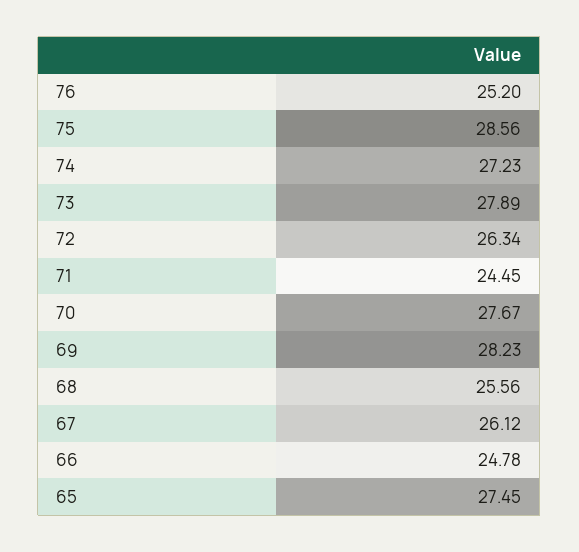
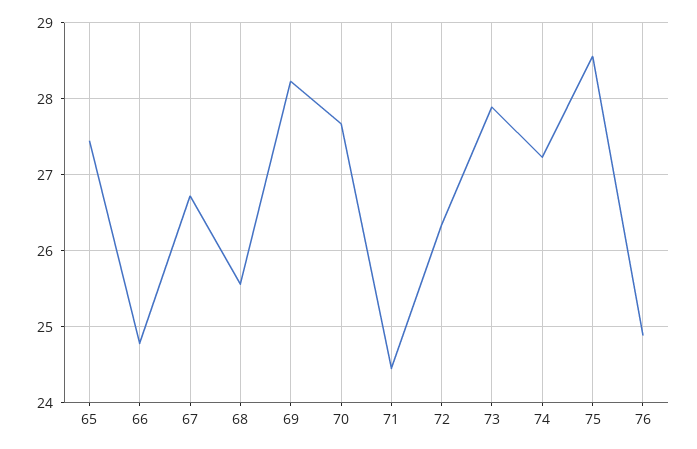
  {
-   "76": 25.2,
+   "76": 24.9,
    "75": 28.56,
    "74": 27.23,
    "73": 27.89,
    "72": 26.34,
    "71": 24.45,
    "70": 27.67,
    "69": 28.23,
    "68": 25.56,
-   "67": 26.12,
+   "67": 26.7,
    "66": 24.78,
    "65": 27.45
  }

